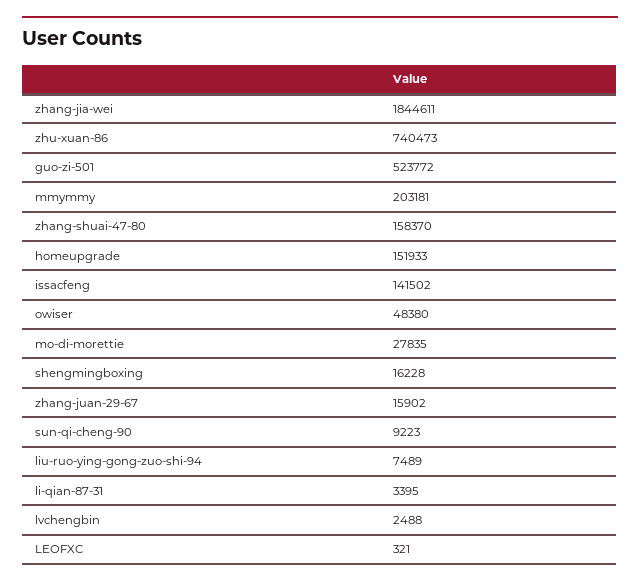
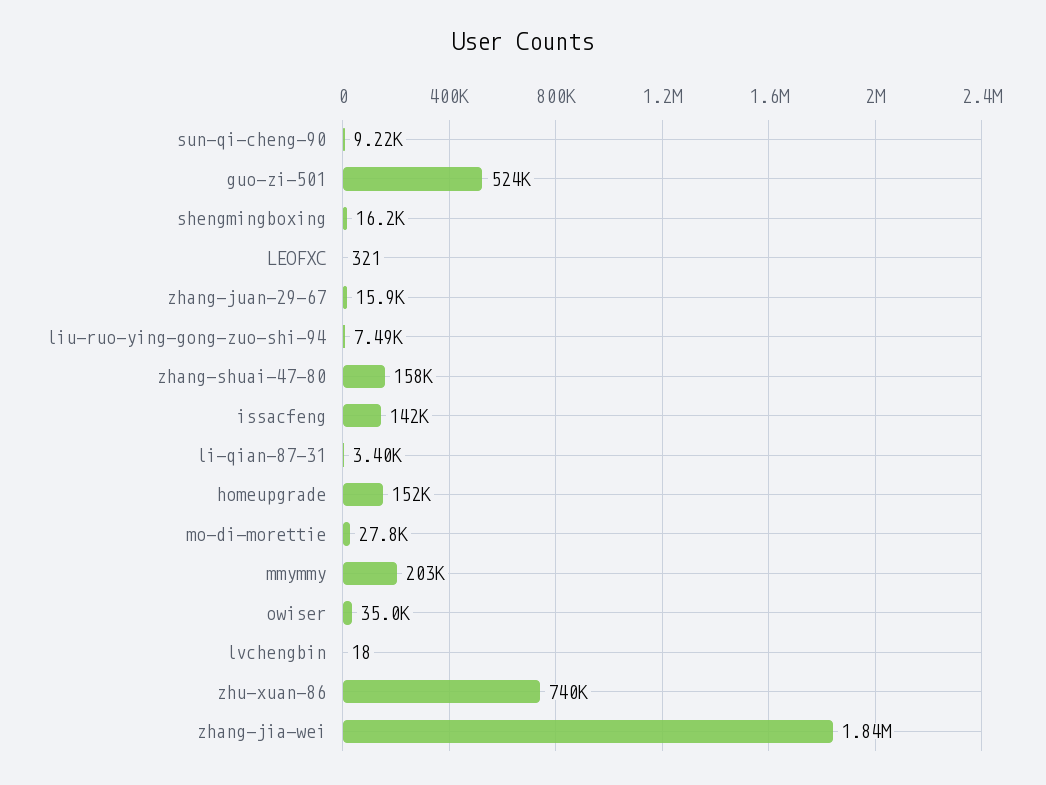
  {
    "zhang-jia-wei": 1844611,
    "zhu-xuan-86": 740473,
    "guo-zi-501": 523772,
    "mmymmy": 203181,
    "zhang-shuai-47-80": 158370,
    "homeupgrade": 151933,
    "issacfeng": 141502,
-   "owiser": 48380,
+   "owiser": 35000,
    "mo-di-morettie": 27835,
    "shengmingboxing": 16228,
    "zhang-juan-29-67": 15902,
    "sun-qi-cheng-90": 9223,
    "liu-ruo-ying-gong-zuo-shi-94": 7489,
    "li-qian-87-31": 3395,
-   "lvchengbin": 2488,
+   "lvchengbin": 18,
    "LEOFXC": 321
  }

